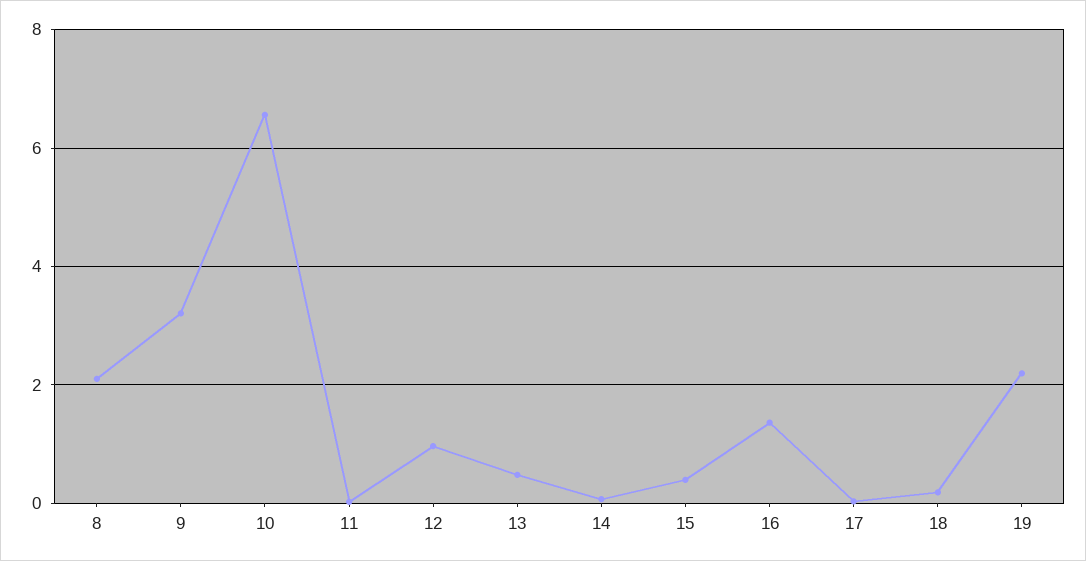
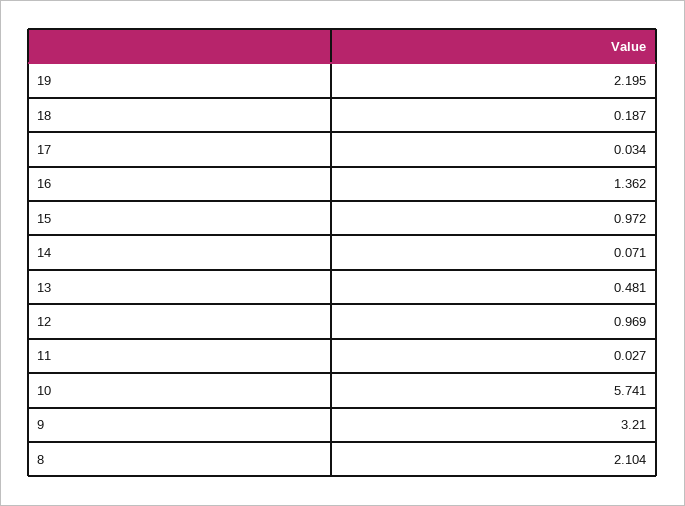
  {
    "8": 2.104,
    "9": 3.21,
-   "10": 6.6,
+   "10": 5.741,
    "11": 0.027,
    "12": 0.969,
    "13": 0.481,
    "14": 0.071,
-   "15": 0.4,
+   "15": 0.972,
    "16": 1.362,
    "17": 0.034,
    "18": 0.187,
    "19": 2.195
  }

